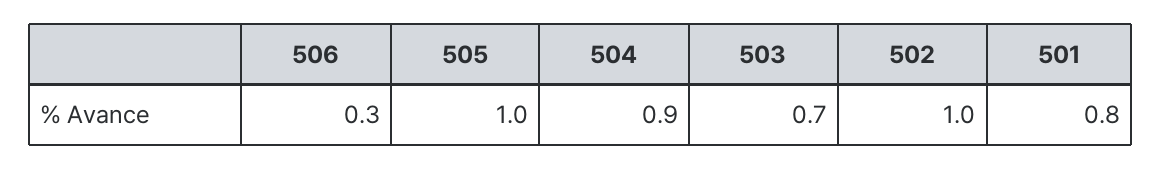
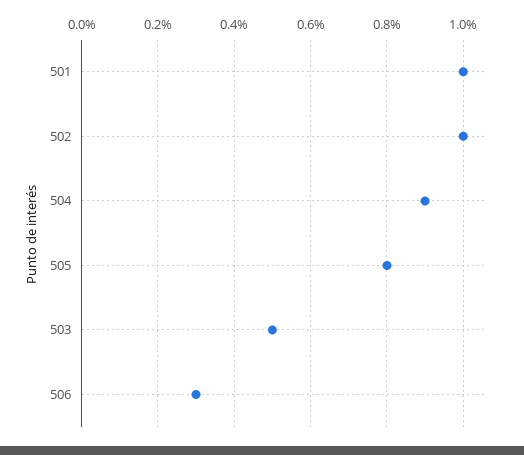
  {
    "506": 0.3,
-   "505": 1,
+   "505": 0.8,
    "504": 0.9,
-   "503": 0.7,
+   "503": 0.5,
    "502": 1,
-   "501": 0.8
+   "501": 1
  }

